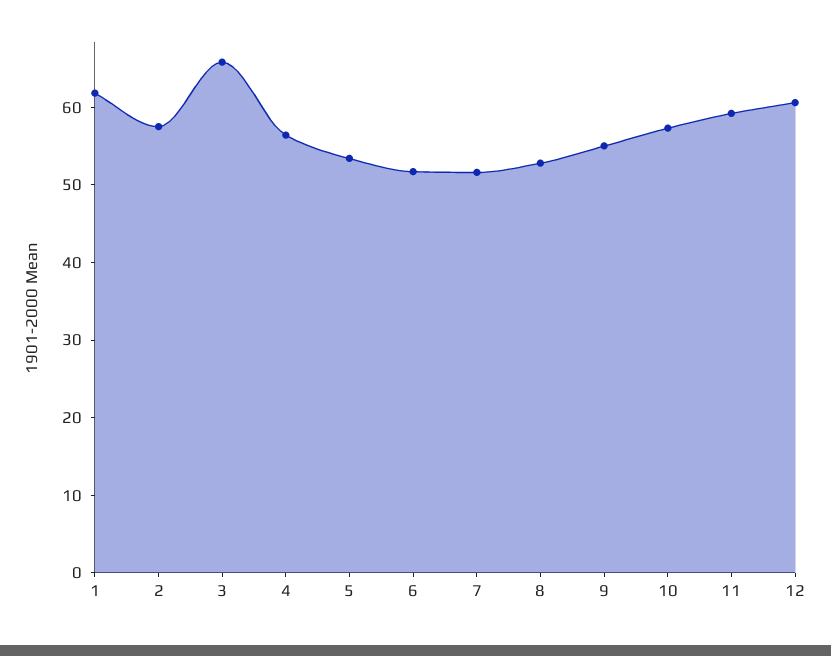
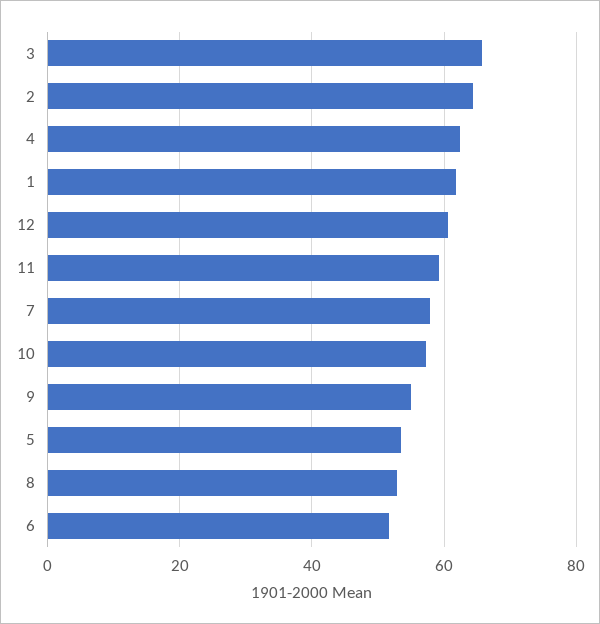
  {
    "1": 62,
-   "2": 58,
+   "2": 64,
    "3": 66,
-   "4": 56,
+   "4": 62,
    "5": 54,
    "6": 52,
-   "7": 52,
+   "7": 58,
    "8": 52,
    "9": 56,
    "10": 58,
    "11": 60,
    "12": 60
  }

